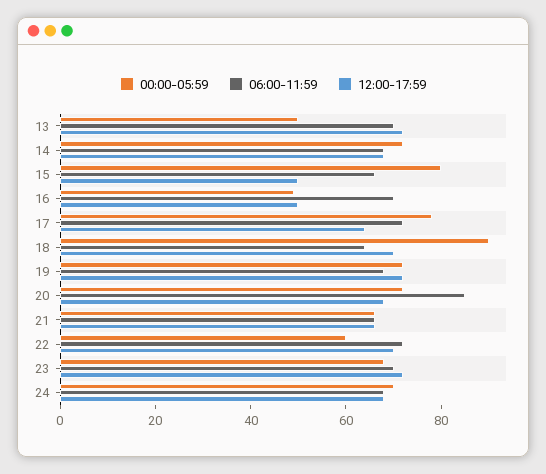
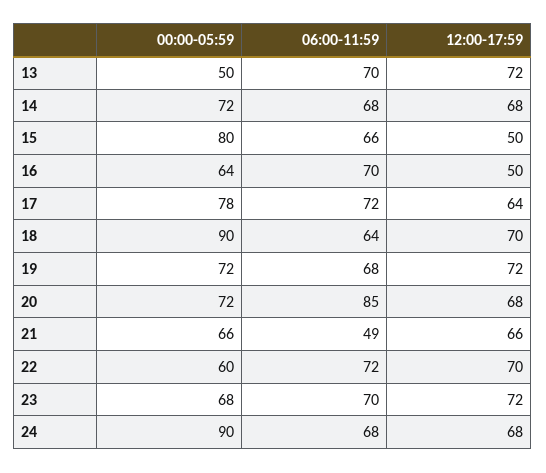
  {
    "00:00-05:59": {
      "13": 50,
      "14": 72,
      "15": 80,
-     "16": 50,
+     "16": 64,
      "17": 78,
      "18": 90,
      "19": 72,
      "20": 72,
      "21": 66,
      "22": 60,
      "23": 68,
-     "24": 70
+     "24": 90
    },
    "06:00-11:59": {
      "13": 70,
      "14": 68,
      "15": 66,
      "16": 70,
      "17": 72,
      "18": 64,
      "19": 68,
      "20": 85,
-     "21": 65,
+     "21": 49,
      "22": 72,
      "23": 70,
      "24": 68
    },
    "12:00-17:59": {
      "13": 72,
      "14": 68,
      "15": 50,
      "16": 50,
      "17": 64,
      "18": 70,
      "19": 72,
      "20": 68,
      "21": 66,
      "22": 70,
      "23": 72,
      "24": 68
    }
  }

